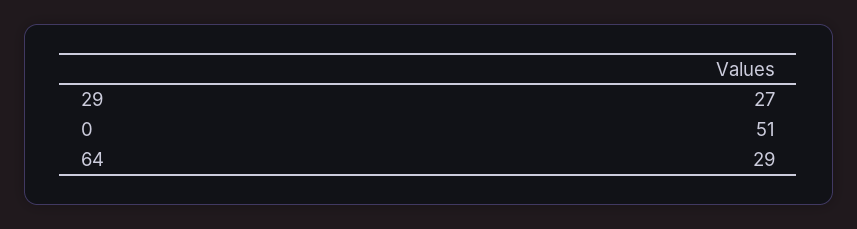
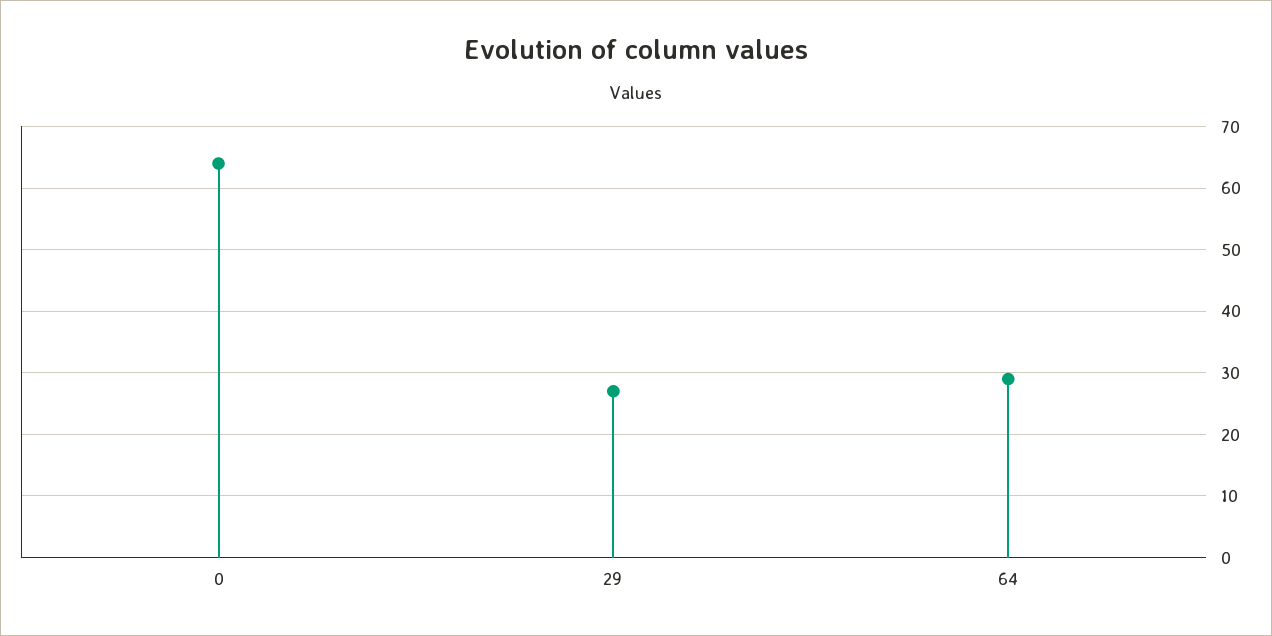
  {
    "29": 27,
-   "0": 51,
+   "0": 64,
    "64": 29
  }

